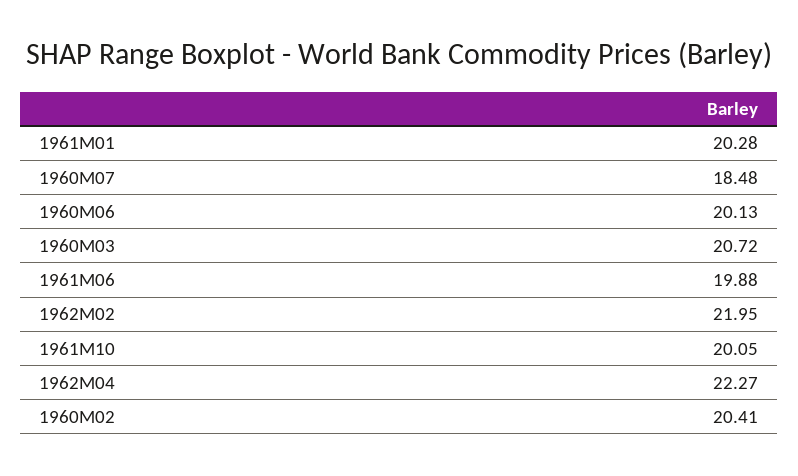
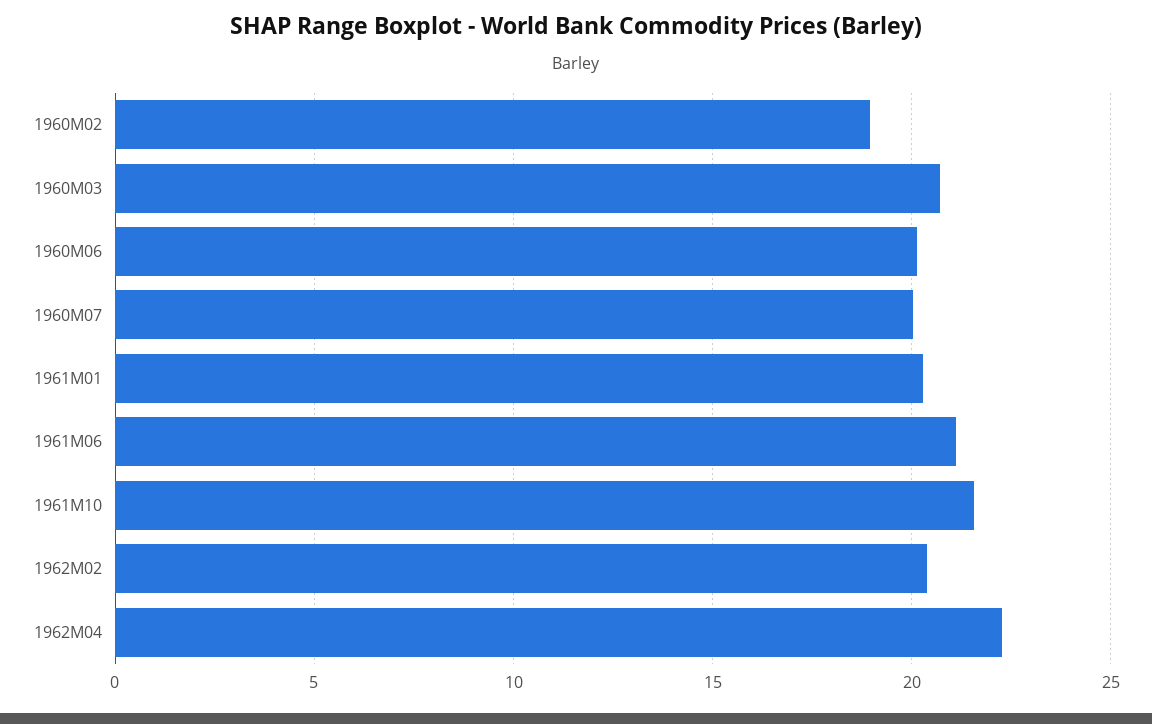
  {
    "1961M01": 20.28,
-   "1960M07": 18.48,
+   "1960M07": 20,
    "1960M06": 20.13,
    "1960M03": 20.72,
-   "1961M06": 19.88,
+   "1961M06": 21,
-   "1962M02": 21.95,
+   "1962M02": 20.5,
-   "1961M10": 20.05,
+   "1961M10": 21.5,
    "1962M04": 22.27,
-   "1960M02": 20.41
+   "1960M02": 19
  }

